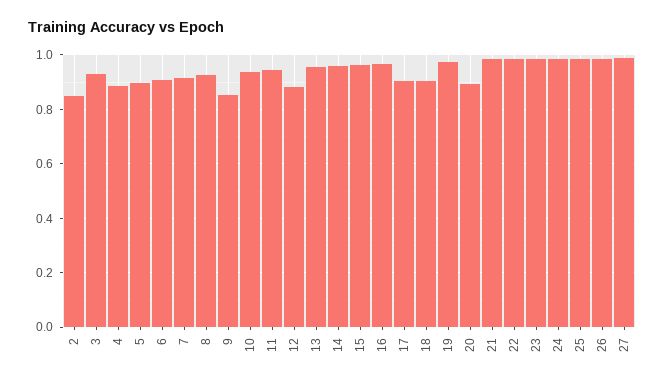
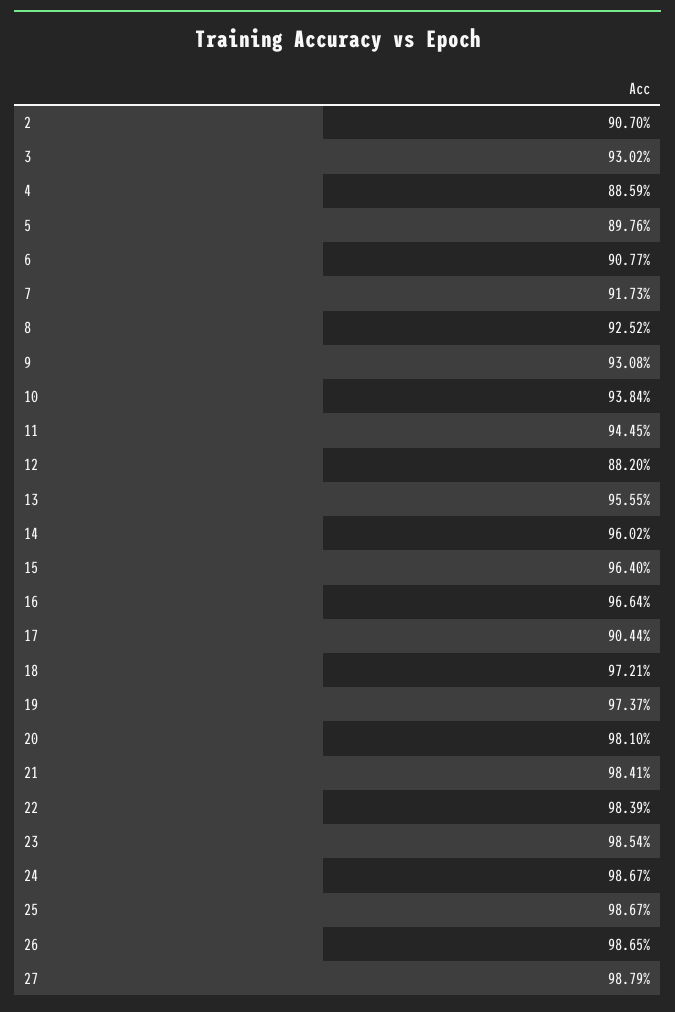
  {
-   "2": 0.85,
+   "2": 0.907,
    "3": 0.9302,
    "4": 0.8859,
    "5": 0.8976,
    "6": 0.9077,
    "7": 0.9173,
    "8": 0.9252,
-   "9": 0.85,
+   "9": 0.9308,
    "10": 0.9384,
    "11": 0.9445,
    "12": 0.882,
    "13": 0.9555,
    "14": 0.9602,
    "15": 0.964,
    "16": 0.9664,
    "17": 0.9044,
-   "18": 0.9,
+   "18": 0.9721,
    "19": 0.9737,
-   "20": 0.9,
+   "20": 0.981,
    "21": 0.9841,
    "22": 0.9839,
    "23": 0.9854,
    "24": 0.9867,
    "25": 0.9867,
    "26": 0.9865,
    "27": 0.9879
  }

